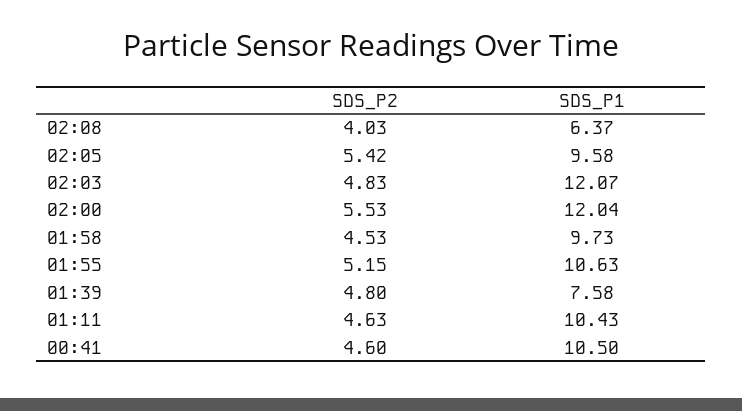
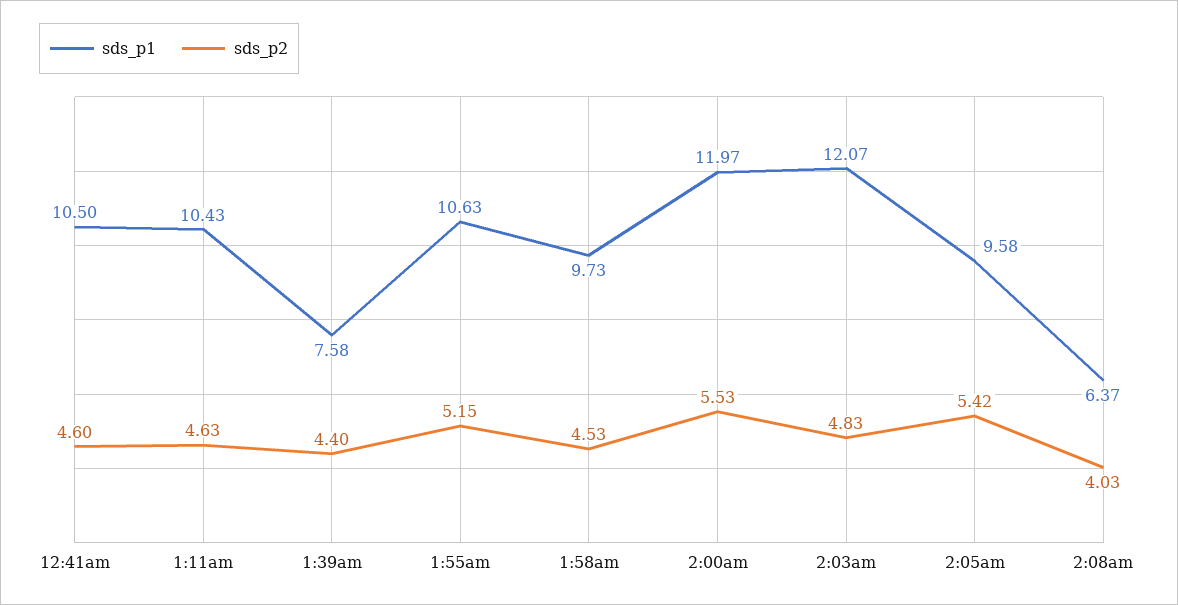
  {
    "SDS_P2": {
      "02:08": 4.03,
      "02:05": 5.42,
      "02:03": 4.83,
      "02:00": 5.53,
      "01:58": 4.53,
      "01:55": 5.15,
-     "01:39": 4.8,
+     "01:39": 4.4,
      "01:11": 4.63,
      "00:41": 4.6
    },
    "SDS_P1": {
      "02:08": 6.37,
      "02:05": 9.58,
      "02:03": 12.07,
-     "02:00": 12.04,
+     "02:00": 11.97,
      "01:58": 9.73,
      "01:55": 10.63,
      "01:39": 7.58,
      "01:11": 10.43,
      "00:41": 10.5
    }
  }

